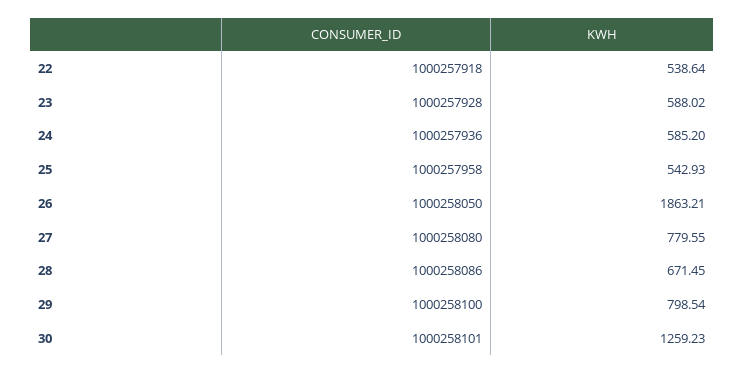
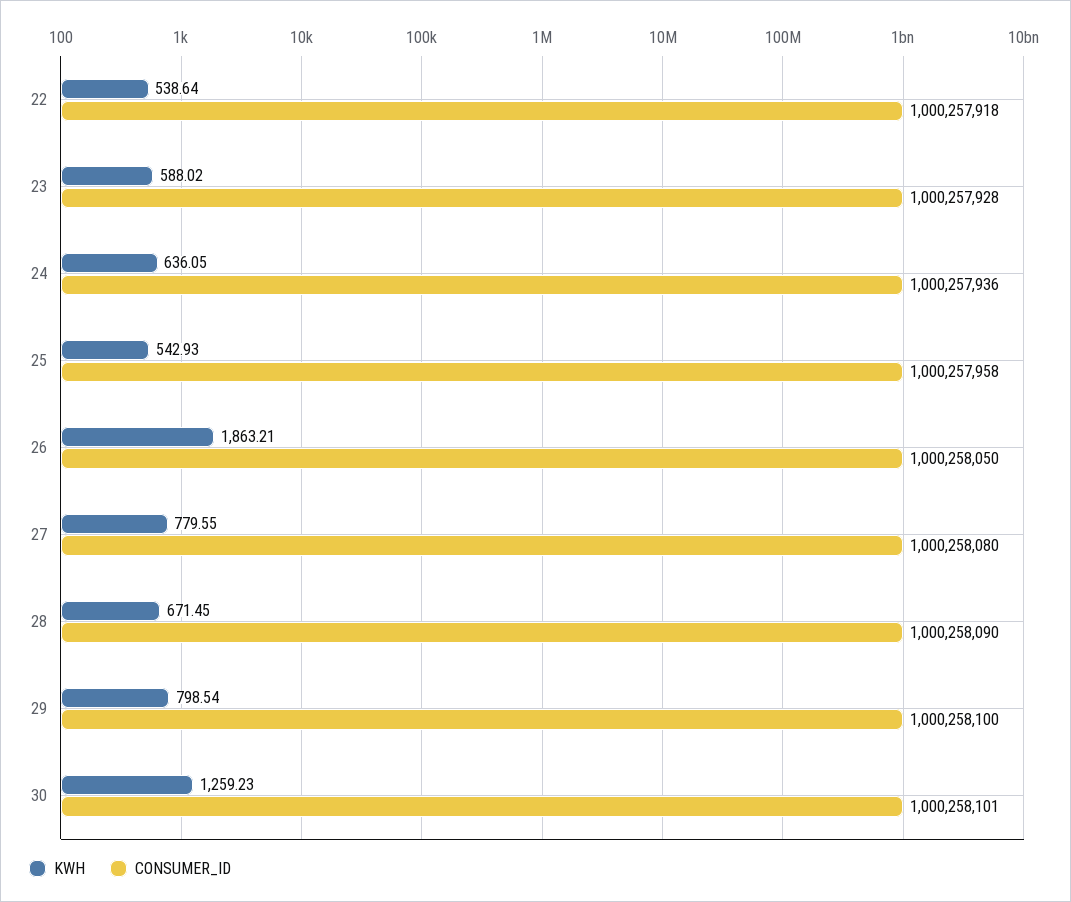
  {
    "CONSUMER_ID": {
      "22": 1000257918,
      "23": 1000257928,
      "24": 1000257936,
      "25": 1000257958,
      "26": 1000258050,
      "27": 1000258080,
-     "28": 1000258086,
+     "28": 1000258090,
      "29": 1000258100,
      "30": 1000258101
    },
    "KWH": {
      "22": 538.64,
      "23": 588.02,
-     "24": 585.2,
+     "24": 636.05,
      "25": 542.93,
      "26": 1863.21,
      "27": 779.55,
      "28": 671.45,
      "29": 798.54,
      "30": 1259.23
    }
  }

